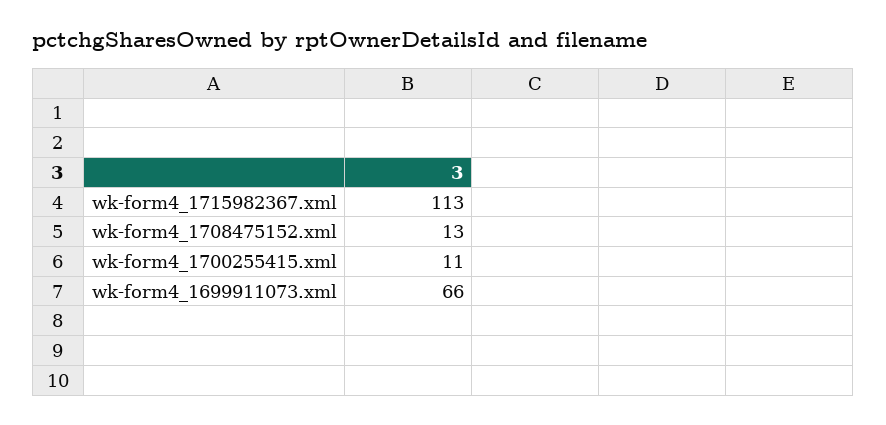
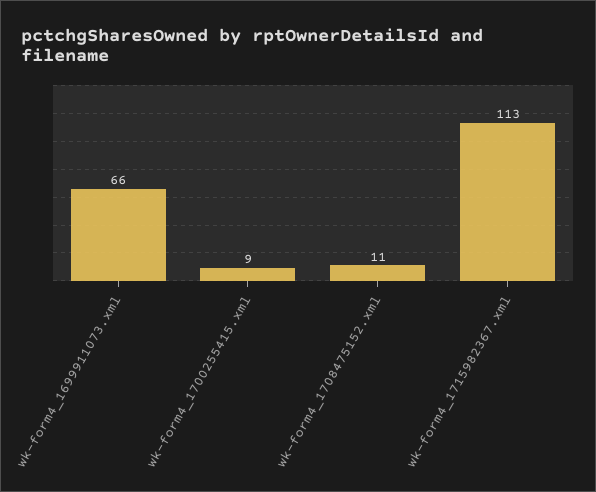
  {
    "wk-form4_1715982367.xml": 113,
-   "wk-form4_1708475152.xml": 13,
+   "wk-form4_1708475152.xml": 11,
-   "wk-form4_1700255415.xml": 11,
+   "wk-form4_1700255415.xml": 9,
    "wk-form4_1699911073.xml": 66
  }

